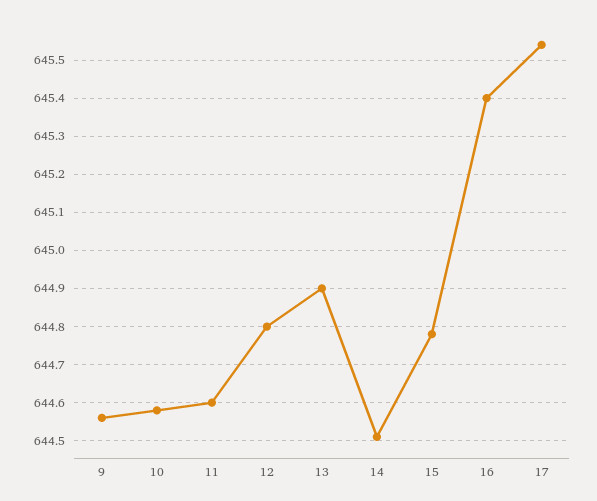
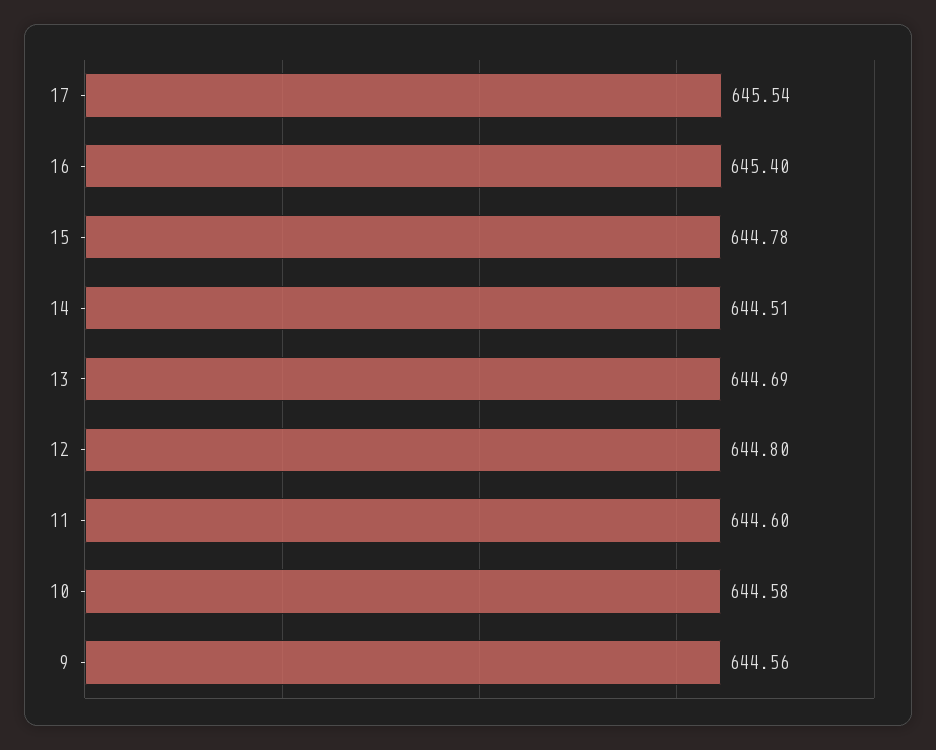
  {
    "9": 644.56,
    "10": 644.58,
    "11": 644.6,
    "12": 644.8,
-   "13": 644.9,
+   "13": 644.69,
    "14": 644.51,
    "15": 644.78,
    "16": 645.4,
    "17": 645.54
  }

